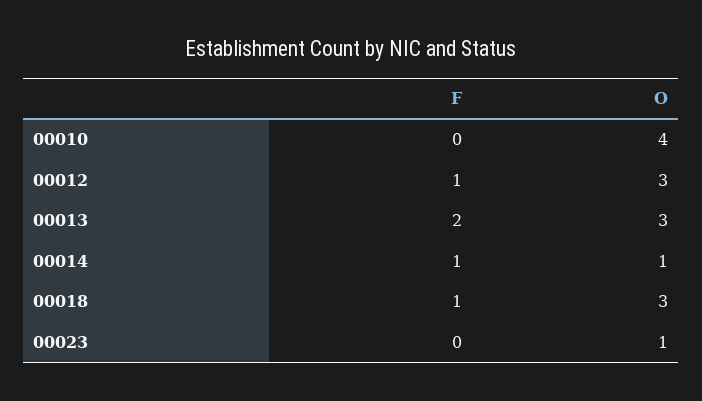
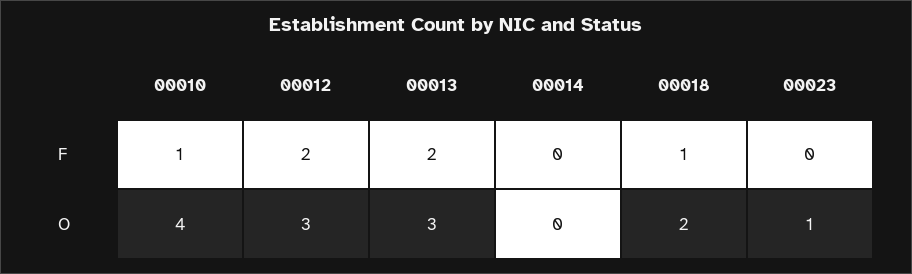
  {
    "F": {
-     "00010": 0,
+     "00010": 1,
-     "00012": 1,
+     "00012": 2,
      "00013": 2,
-     "00014": 1,
+     "00014": 0,
      "00018": 1,
      "00023": 0
    },
    "O": {
      "00010": 4,
      "00012": 3,
      "00013": 3,
-     "00014": 1,
+     "00014": 0,
-     "00018": 3,
+     "00018": 2,
      "00023": 1
    }
  }

